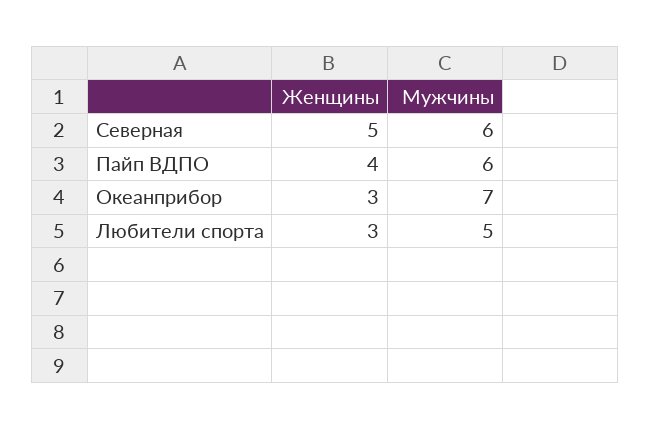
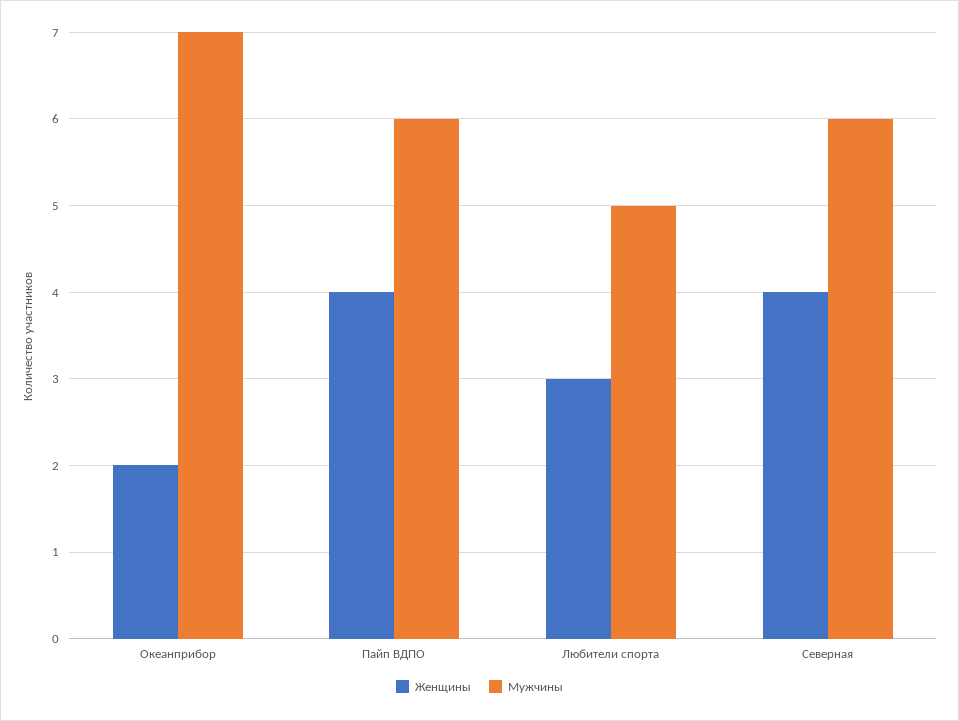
  {
    "Женщины": {
-     "Северная": 5,
+     "Северная": 4,
      "Пайп ВДПО": 4,
-     "Океанприбор": 3,
+     "Океанприбор": 2,
      "Любители спорта": 3
    },
    "Мужчины": {
      "Северная": 6,
      "Пайп ВДПО": 6,
      "Океанприбор": 7,
      "Любители спорта": 5
    }
  }

